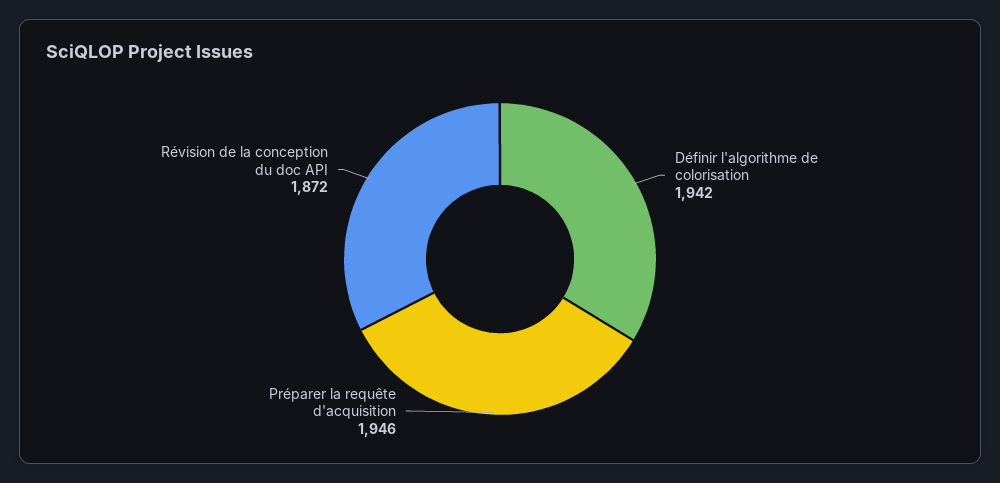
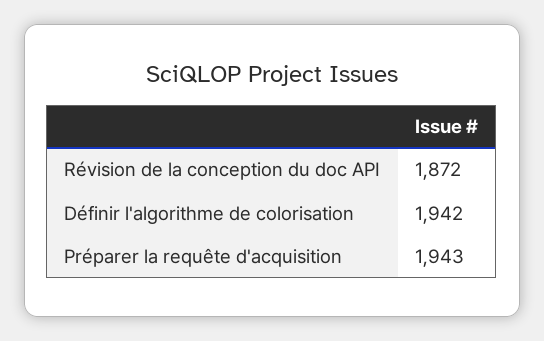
  {
    "Définir l'algorithme de colorisation": 1942,
-   "Préparer la requête d'acquisition": 1946,
+   "Préparer la requête d'acquisition": 1943,
    "Révision de la conception du doc API": 1872
  }

